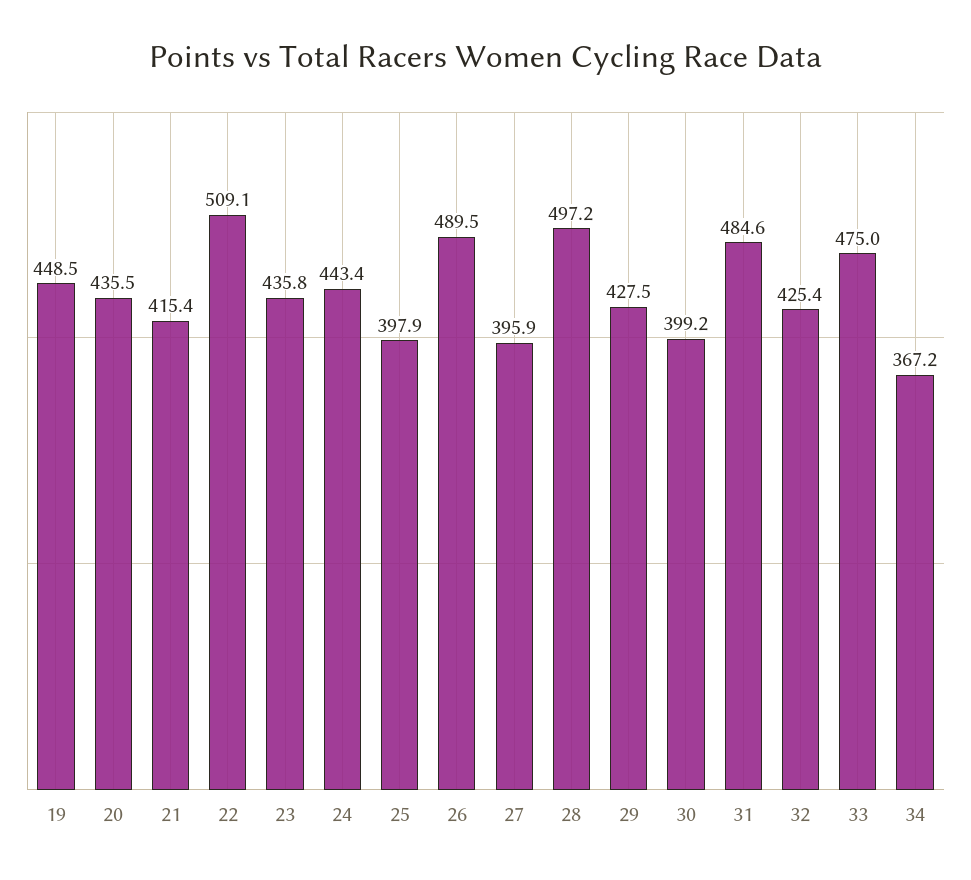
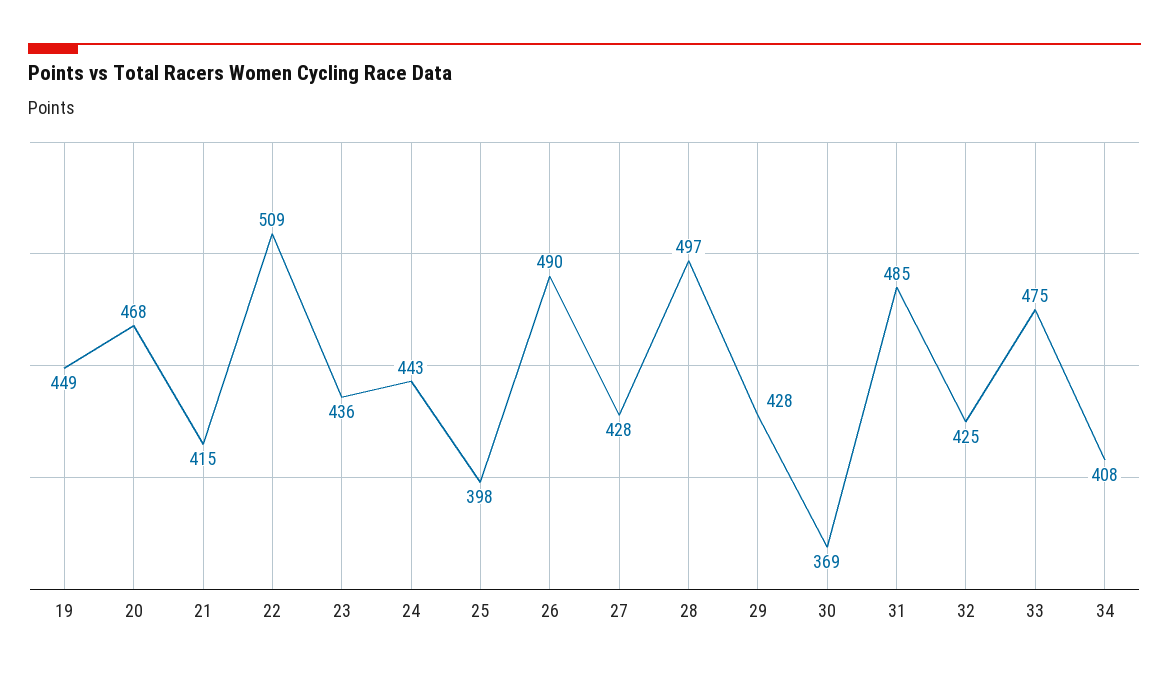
  {
    "19": 448.5,
-   "20": 435.5,
+   "20": 468,
    "21": 415.4,
    "22": 509.1,
    "23": 435.8,
    "24": 443.4,
    "25": 397.9,
    "26": 489.5,
-   "27": 395.9,
+   "27": 428,
    "28": 497.2,
    "29": 427.5,
-   "30": 399.2,
+   "30": 369,
    "31": 484.6,
    "32": 425.4,
    "33": 475,
-   "34": 367.2
+   "34": 408
  }

